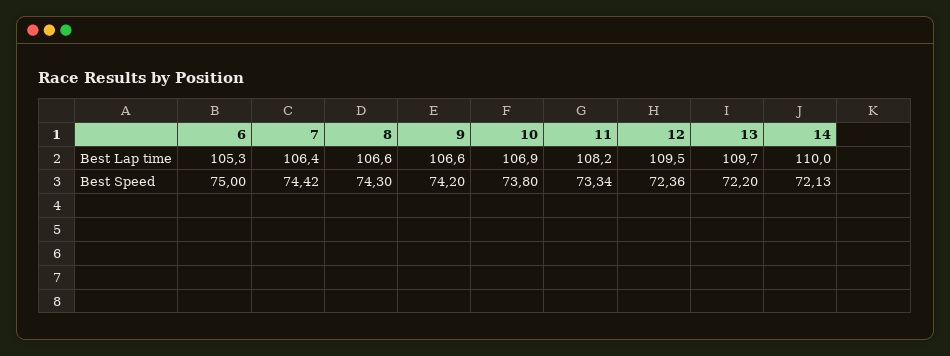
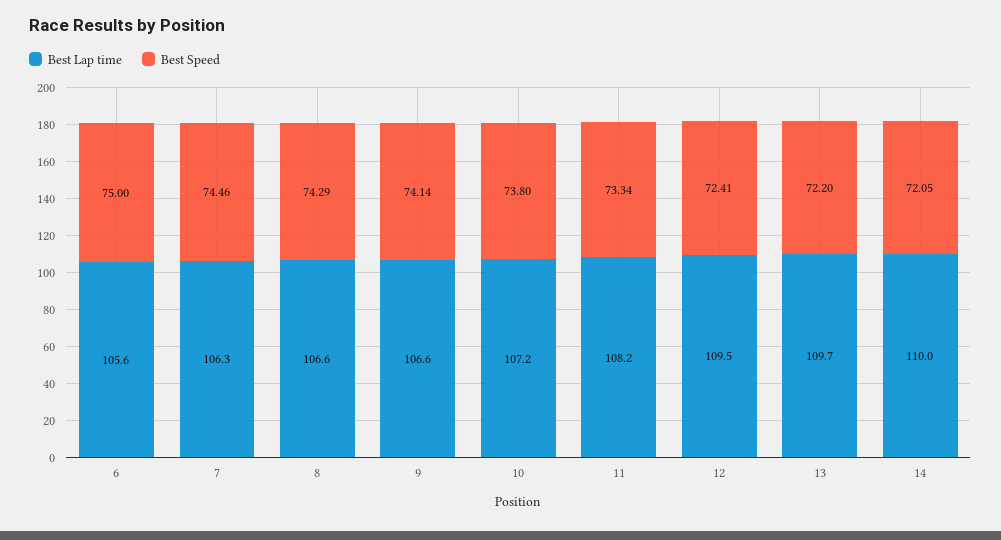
  {
    "Best Lap time": {
-     "6": 105.3,
+     "6": 105.6,
-     "7": 106.4,
+     "7": 106.3,
      "8": 106.6,
      "9": 106.6,
-     "10": 106.9,
+     "10": 107.2,
      "11": 108.2,
      "12": 109.5,
      "13": 109.7,
      "14": 110
    },
    "Best Speed": {
      "6": 75,
-     "7": 74.42,
+     "7": 74.46,
-     "8": 74.3,
+     "8": 74.29,
-     "9": 74.2,
+     "9": 74.14,
      "10": 73.8,
      "11": 73.34,
-     "12": 72.36,
+     "12": 72.41,
      "13": 72.2,
-     "14": 72.13
+     "14": 72.05
    }
  }

